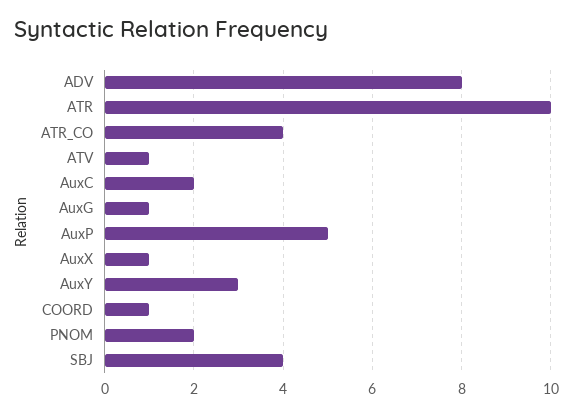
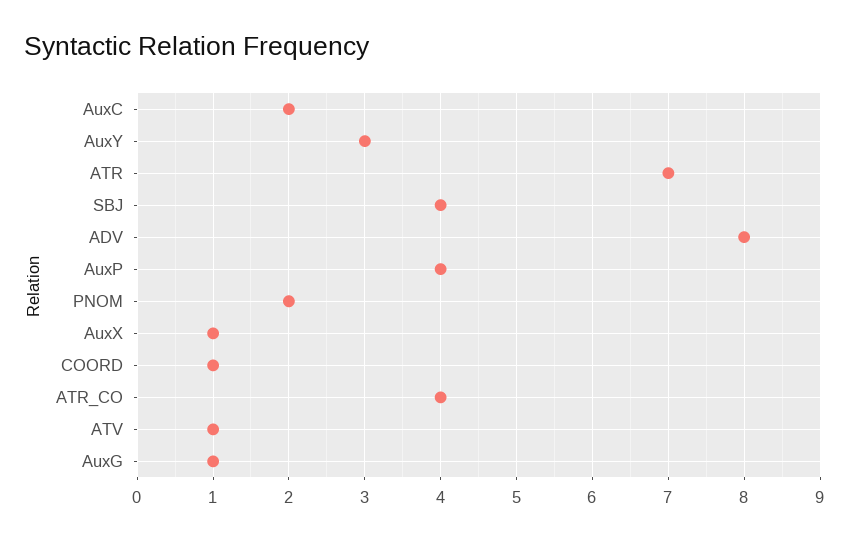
  {
    "ADV": 8,
-   "ATR": 10,
+   "ATR": 7,
    "ATR_CO": 4,
    "ATV": 1,
    "AuxC": 2,
    "AuxG": 1,
-   "AuxP": 5,
+   "AuxP": 4,
    "AuxX": 1,
    "AuxY": 3,
    "COORD": 1,
    "PNOM": 2,
    "SBJ": 4
  }

